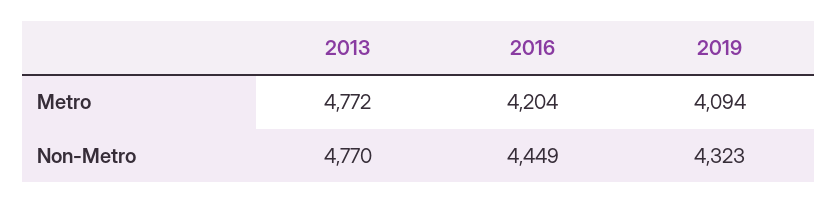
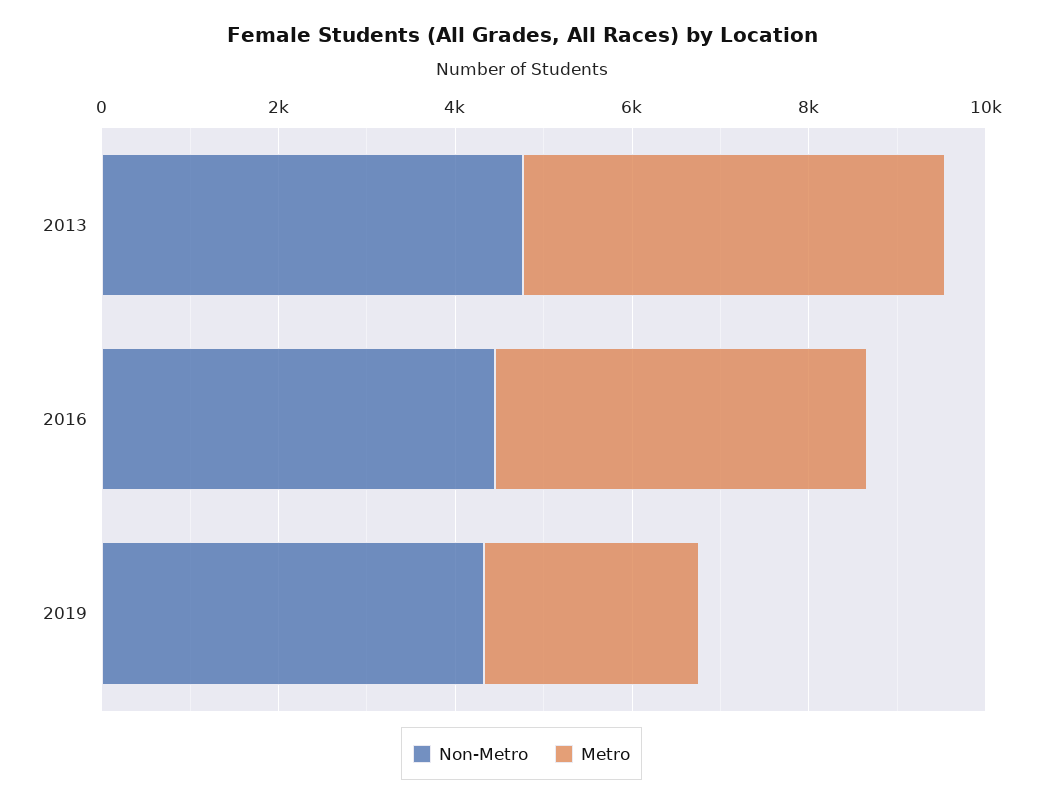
  {
    "Metro": {
      "2013": 4772,
      "2016": 4204,
-     "2019": 4094
+     "2019": 2500
    },
    "Non-Metro": {
      "2013": 4770,
      "2016": 4449,
      "2019": 4323
    }
  }

